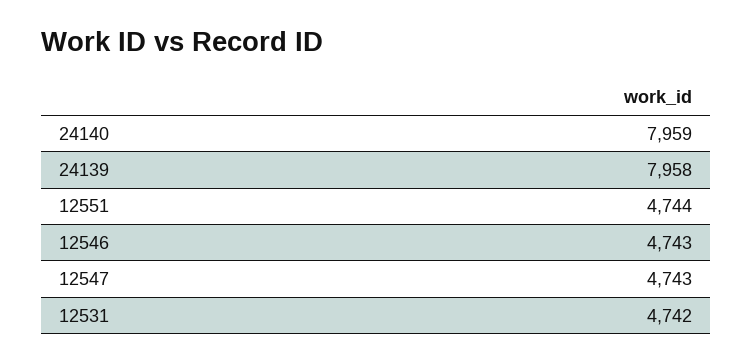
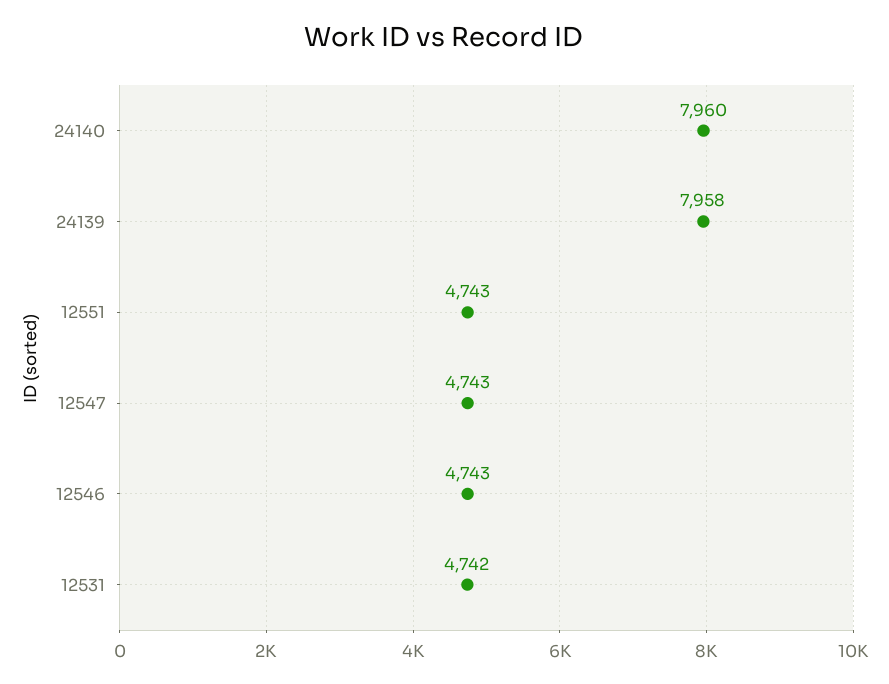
  {
-   "24140": 7959,
+   "24140": 7960,
    "24139": 7958,
-   "12551": 4744,
+   "12551": 4743,
    "12546": 4743,
    "12547": 4743,
    "12531": 4742
  }

